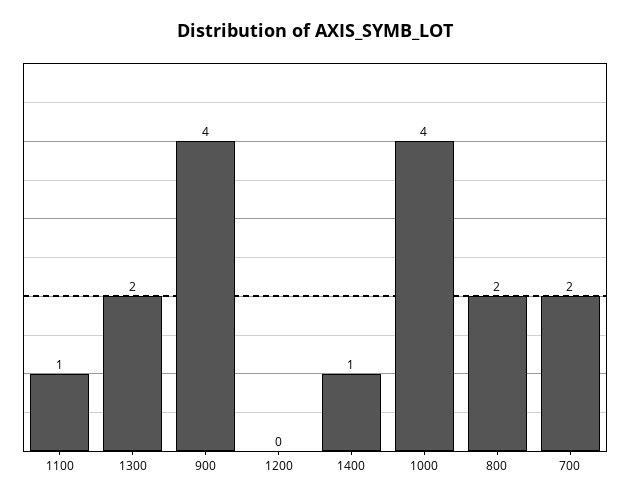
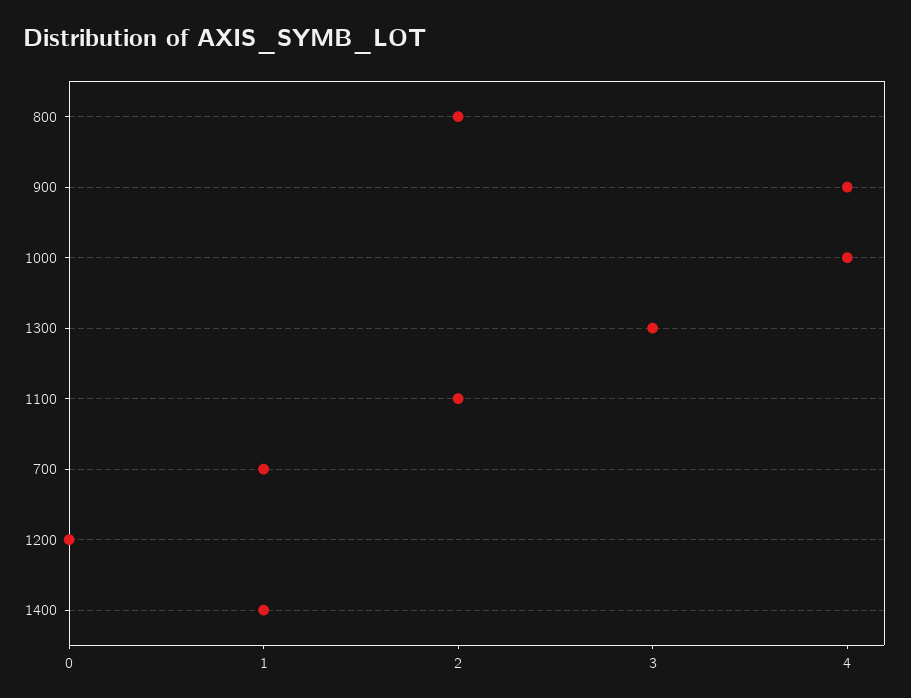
  {
-   "1100": 1,
+   "1100": 2,
-   "1300": 2,
+   "1300": 3,
    "900": 4,
    "1200": 0,
    "1400": 1,
    "1000": 4,
    "800": 2,
-   "700": 2
+   "700": 1
  }

